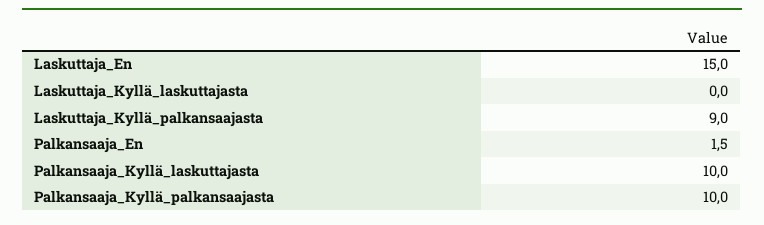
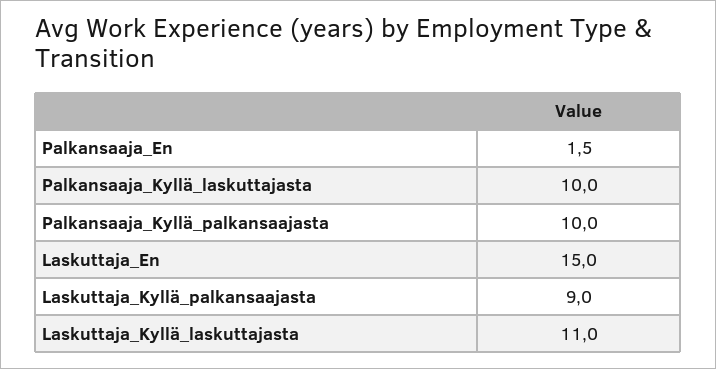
  {
    "Laskuttaja_En": 15,
-   "Laskuttaja_Kyllä_laskuttajasta": 0,
+   "Laskuttaja_Kyllä_laskuttajasta": 11,
    "Laskuttaja_Kyllä_palkansaajasta": 9,
    "Palkansaaja_En": 1.5,
    "Palkansaaja_Kyllä_laskuttajasta": 10,
    "Palkansaaja_Kyllä_palkansaajasta": 10
  }

